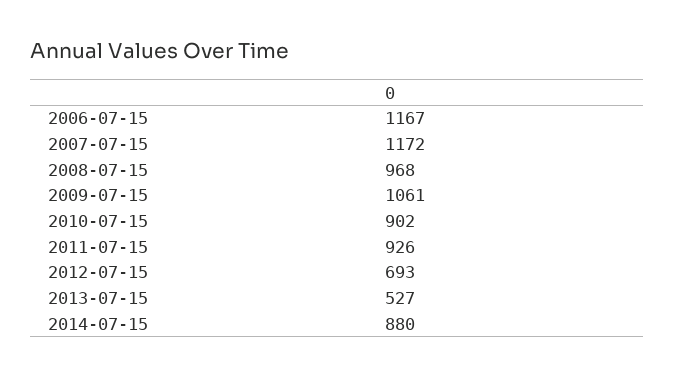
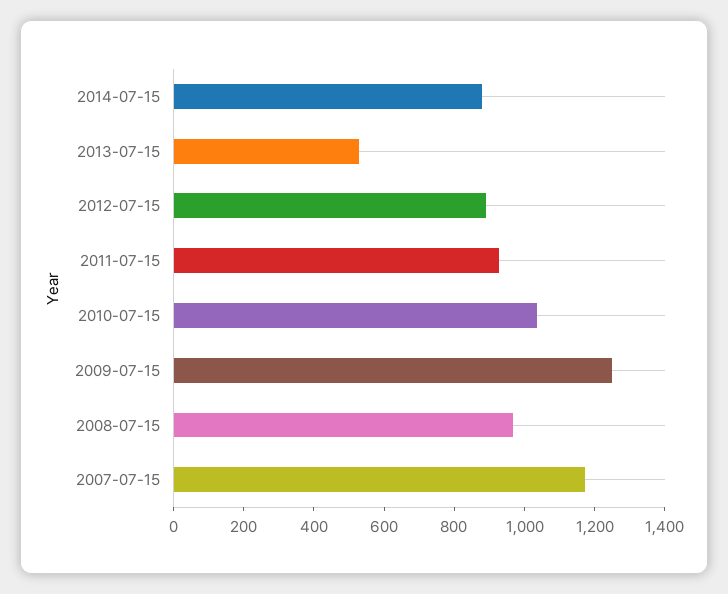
  {
-   "2006-07-15": 1167,
    "2007-07-15": 1172,
    "2008-07-15": 968,
-   "2009-07-15": 1061,
+   "2009-07-15": 1250,
-   "2010-07-15": 902,
+   "2010-07-15": 1050,
    "2011-07-15": 926,
-   "2012-07-15": 693,
+   "2012-07-15": 900,
    "2013-07-15": 527,
    "2014-07-15": 880
  }

